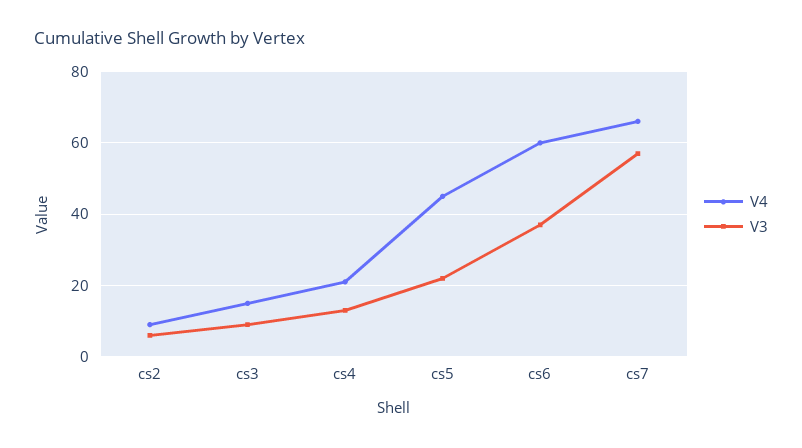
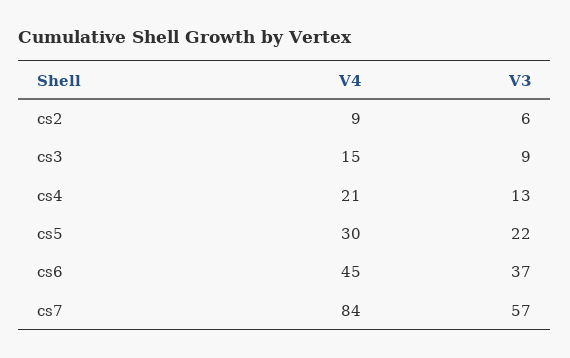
  {
    "V4": {
      "cs2": 9,
      "cs3": 15,
      "cs4": 21,
-     "cs5": 45,
+     "cs5": 30,
-     "cs6": 60,
+     "cs6": 45,
-     "cs7": 65
+     "cs7": 84
    },
    "V3": {
      "cs2": 6,
      "cs3": 9,
      "cs4": 13,
      "cs5": 22,
      "cs6": 37,
      "cs7": 57
    }
  }

